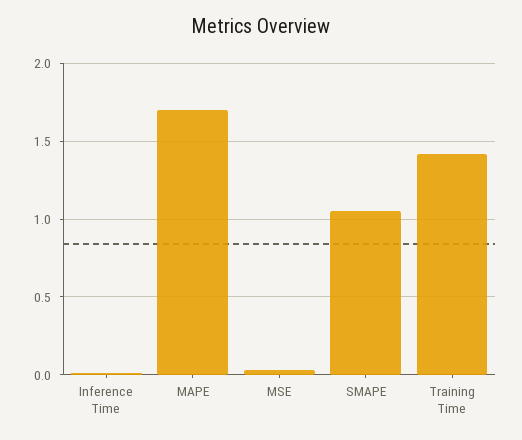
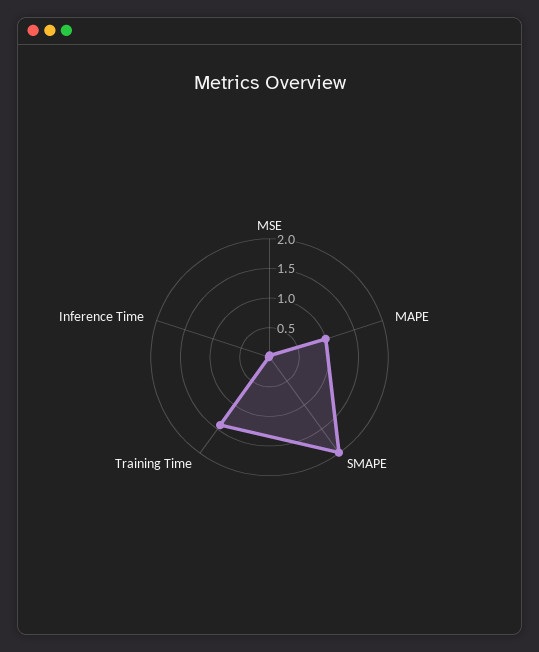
  {
    "Inference Time": 0,
-   "MAPE": 1.7,
+   "MAPE": 1,
    "MSE": 0.05,
-   "SMAPE": 1.05,
+   "SMAPE": 2,
    "Training Time": 1.4
  }

